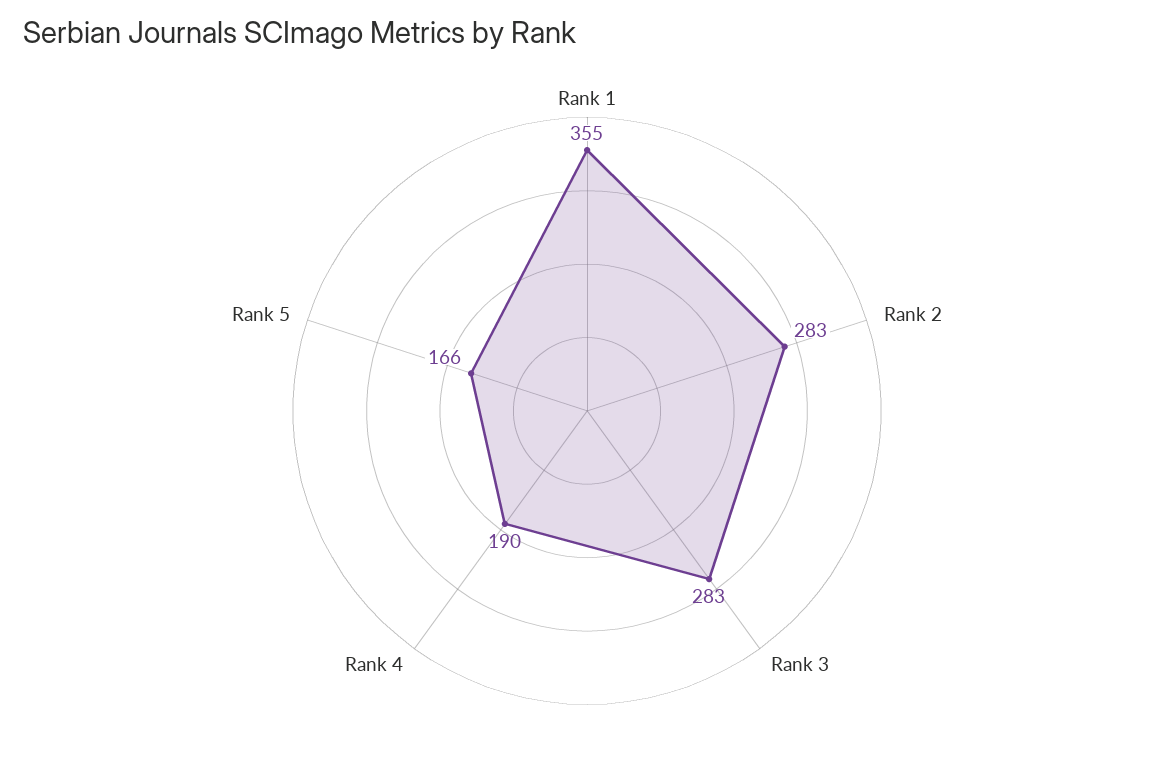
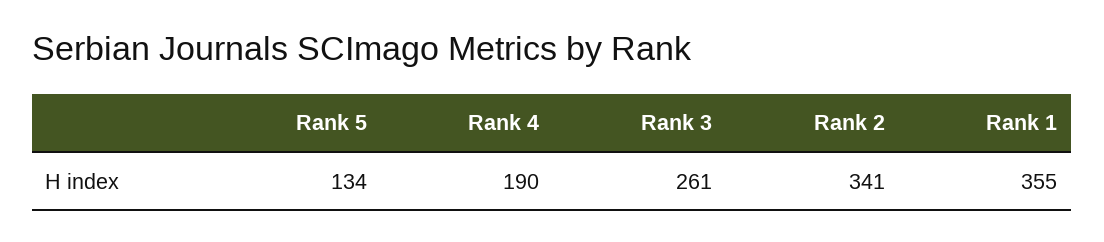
  {
    "Rank 1": 355,
-   "Rank 2": 283,
+   "Rank 2": 341,
-   "Rank 3": 283,
+   "Rank 3": 261,
    "Rank 4": 190,
-   "Rank 5": 166
+   "Rank 5": 134
  }

